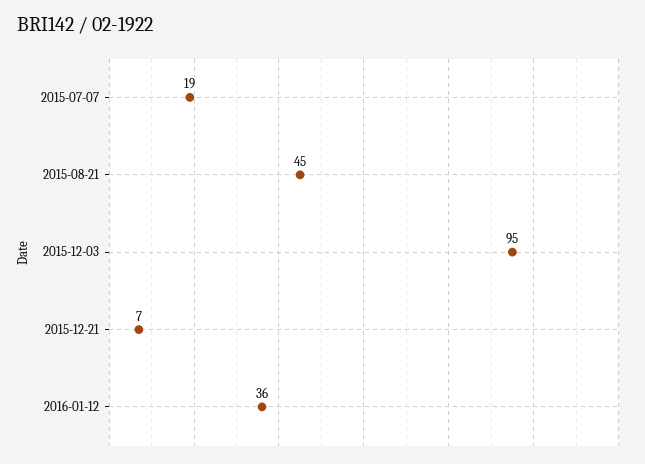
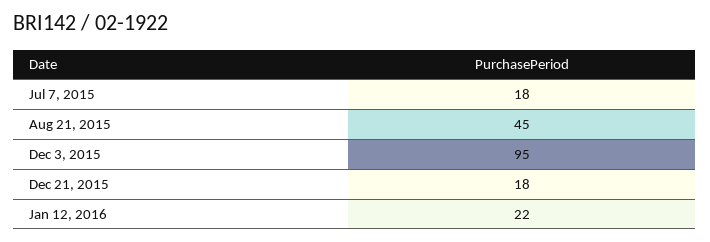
  {
-   "2015-07-07": 19,
+   "2015-07-07": 18,
    "2015-08-21": 45,
    "2015-12-03": 95,
-   "2015-12-21": 7,
+   "2015-12-21": 18,
-   "2016-01-12": 36
+   "2016-01-12": 22
  }

